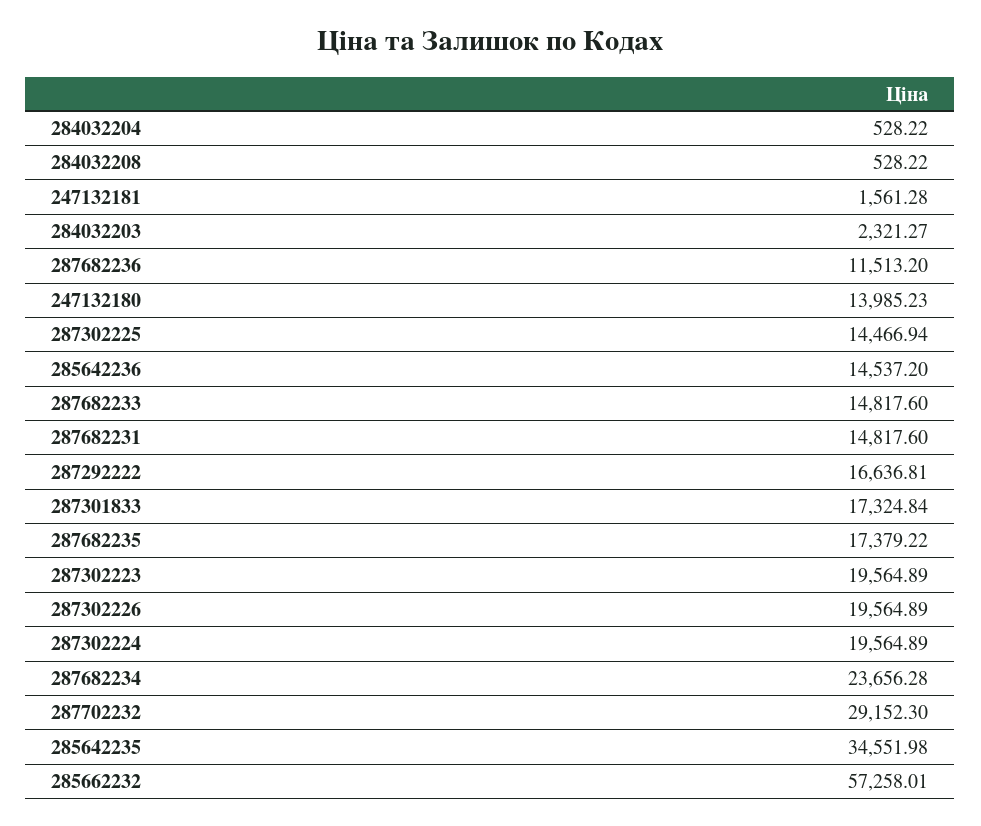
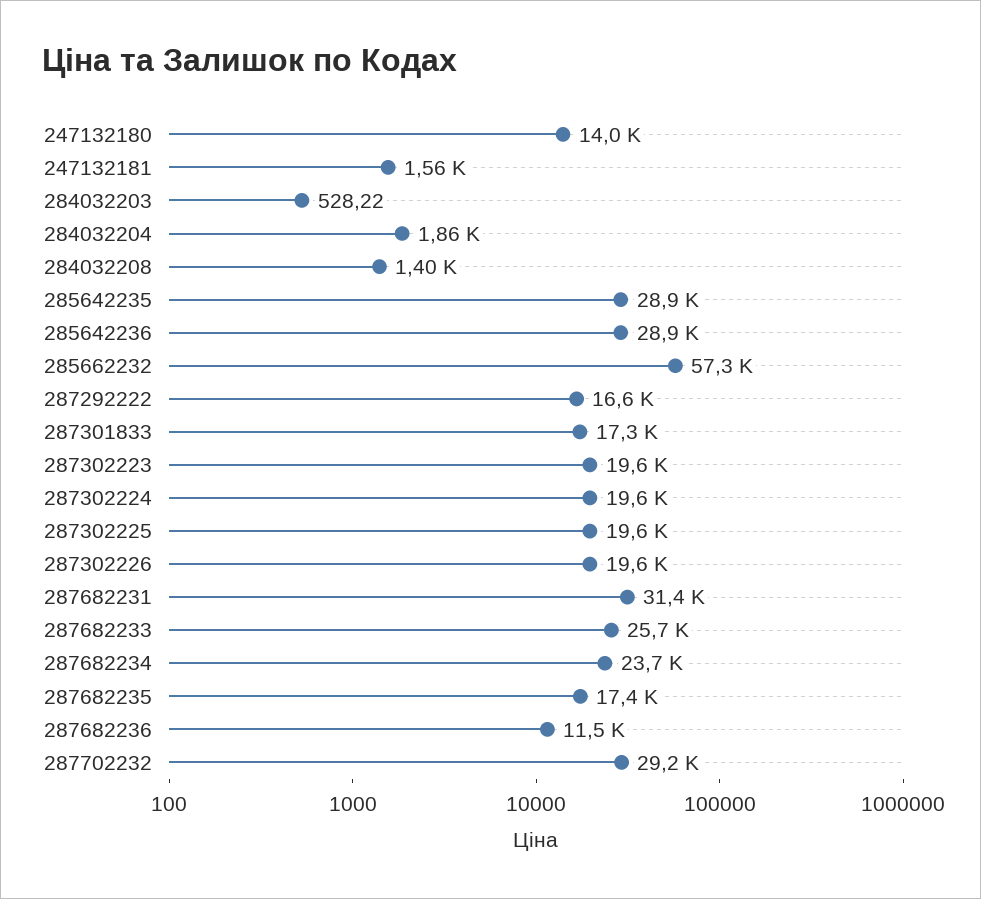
  {
-   "284032204": 528.22,
+   "284032204": 1860,
-   "284032208": 528.22,
+   "284032208": 1400,
    "247132181": 1561.28,
-   "284032203": 2321.27,
+   "284032203": 528.22,
    "287682236": 11513.2,
    "247132180": 13985.23,
-   "287302225": 14466.94,
+   "287302225": 19600,
-   "285642236": 14537.2,
+   "285642236": 28900,
-   "287682233": 14817.6,
+   "287682233": 25700,
-   "287682231": 14817.6,
+   "287682231": 31400,
    "287292222": 16636.81,
    "287301833": 17324.84,
    "287682235": 17379.22,
    "287302223": 19564.89,
    "287302226": 19564.89,
    "287302224": 19564.89,
    "287682234": 23656.28,
    "287702232": 29152.3,
-   "285642235": 34551.98,
+   "285642235": 28900,
    "285662232": 57258.01
  }

